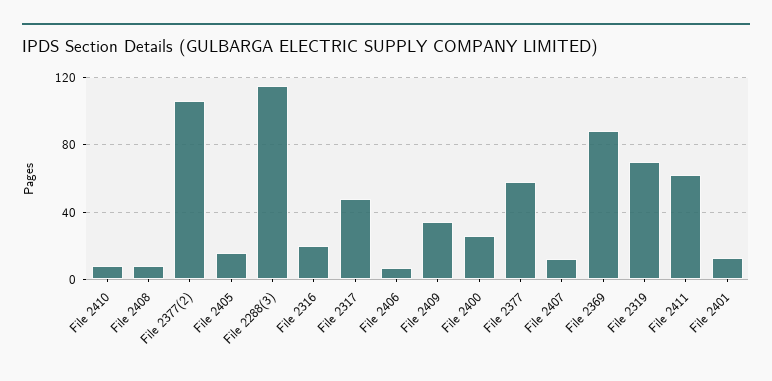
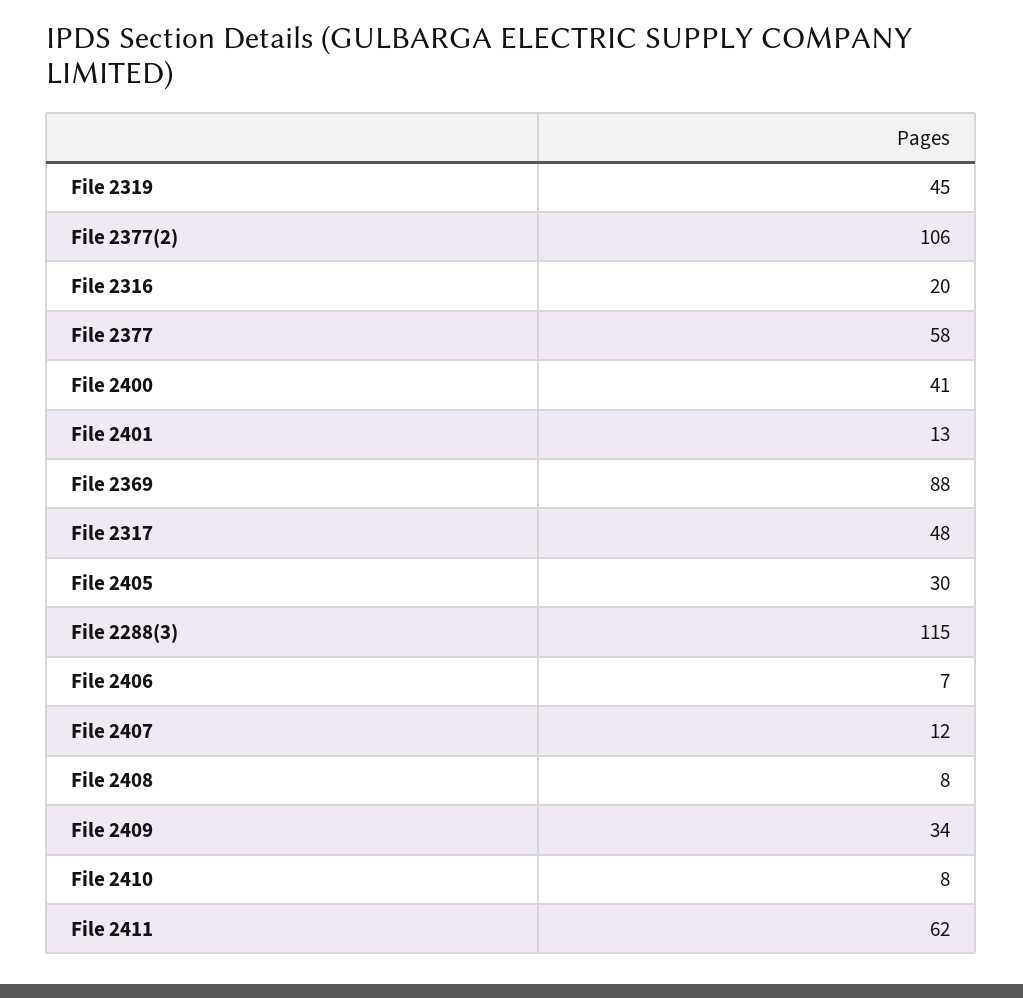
  {
    "File 2410": 8,
    "File 2408": 8,
    "File 2377(2)": 106,
-   "File 2405": 15,
+   "File 2405": 30,
    "File 2288(3)": 115,
    "File 2316": 20,
    "File 2317": 48,
    "File 2406": 7,
    "File 2409": 34,
-   "File 2400": 25,
+   "File 2400": 41,
    "File 2377": 58,
    "File 2407": 12,
    "File 2369": 88,
-   "File 2319": 70,
+   "File 2319": 45,
    "File 2411": 62,
    "File 2401": 13
  }

